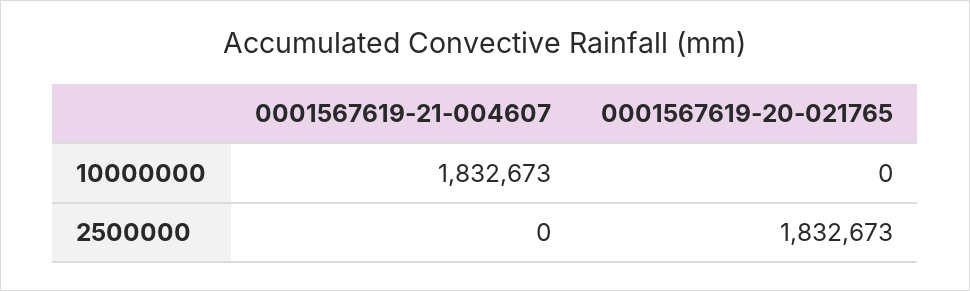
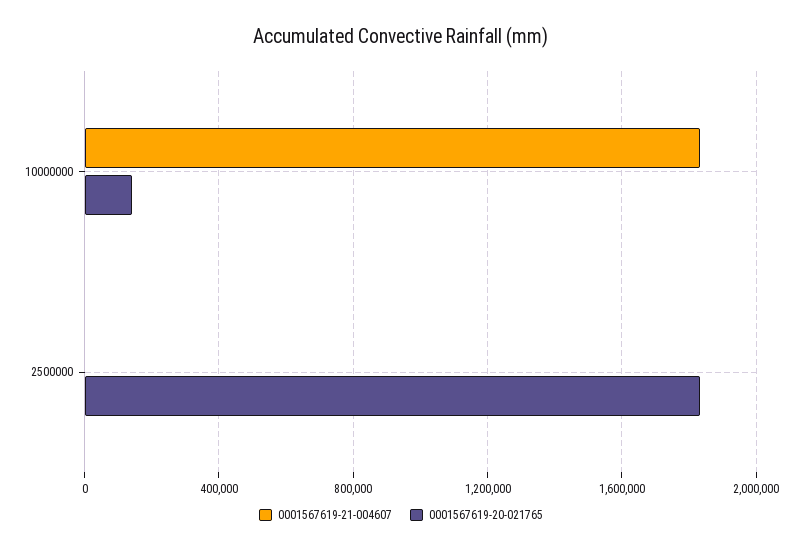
  {
    "0001567619-21-004607": {
      "10000000": 1832673,
      "2500000": 0
    },
    "0001567619-20-021765": {
-     "10000000": 0,
+     "10000000": 150000,
      "2500000": 1832673
    }
  }

